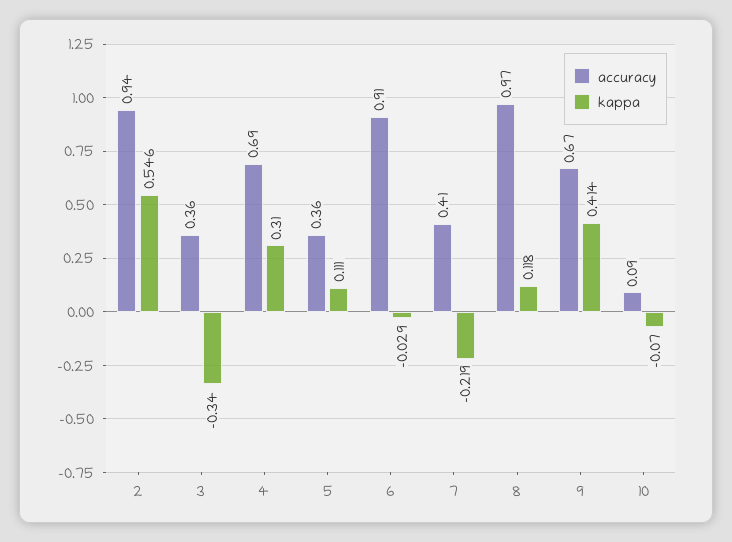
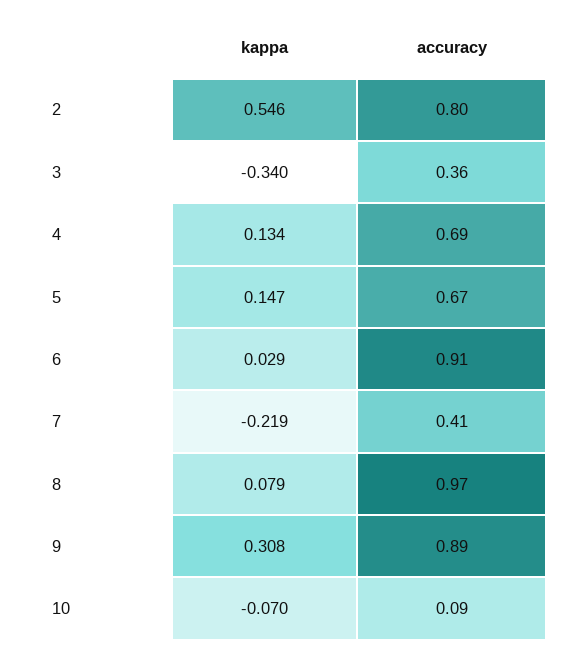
  {
    "accuracy": {
-     "2": 0.94,
+     "2": 0.8,
      "3": 0.36,
      "4": 0.69,
-     "5": 0.36,
+     "5": 0.67,
      "6": 0.91,
      "7": 0.41,
      "8": 0.97,
-     "9": 0.67,
+     "9": 0.89,
      "10": 0.09
    },
    "kappa": {
      "2": 0.546,
      "3": -0.34,
-     "4": 0.31,
+     "4": 0.134,
-     "5": 0.111,
+     "5": 0.147,
-     "6": -0.029,
+     "6": 0.029,
      "7": -0.219,
-     "8": 0.118,
+     "8": 0.079,
-     "9": 0.414,
+     "9": 0.308,
      "10": -0.07
    }
  }

